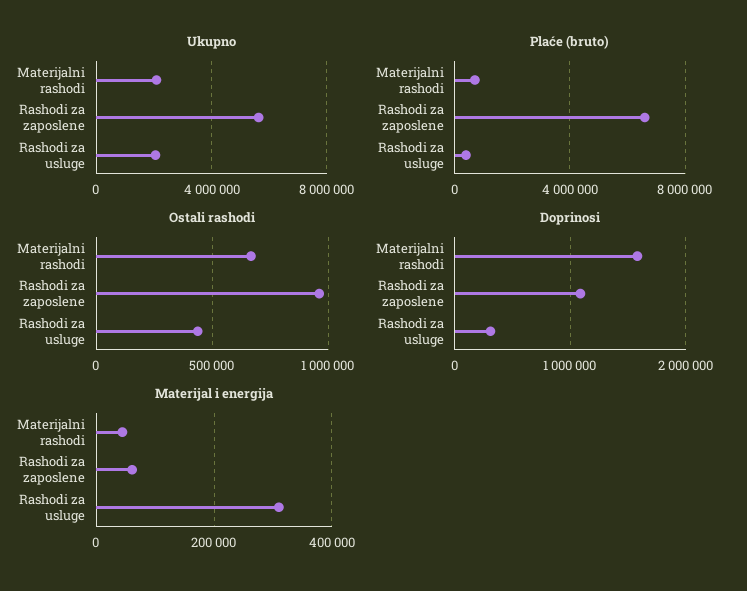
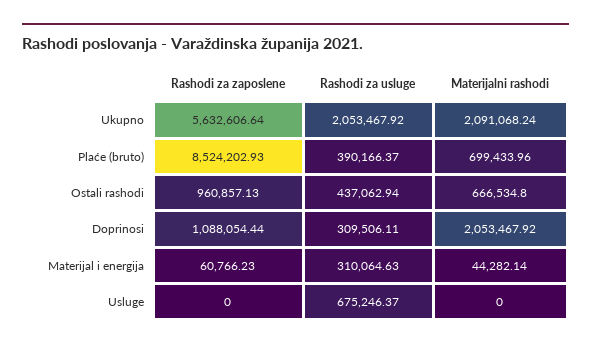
  {
    "Ukupno": {
      "Materijalni rashodi": 2091068.24,
      "Rashodi za zaposlene": 5632606.64,
      "Rashodi za usluge": 2053467.92
    },
    "Plaće (bruto)": {
      "Materijalni rashodi": 699433.96,
-     "Rashodi za zaposlene": 6500000,
+     "Rashodi za zaposlene": 8524202.93,
      "Rashodi za usluge": 390166.37
    },
    "Ostali rashodi": {
      "Materijalni rashodi": 666534.8,
      "Rashodi za zaposlene": 960857.13,
      "Rashodi za usluge": 437062.94
    },
    "Doprinosi": {
-     "Materijalni rashodi": 1600000,
+     "Materijalni rashodi": 2053467.92,
      "Rashodi za zaposlene": 1088054.44,
      "Rashodi za usluge": 309506.11
    },
    "Materijal i energija": {
      "Materijalni rashodi": 44282.14,
      "Rashodi za zaposlene": 60766.23,
      "Rashodi za usluge": 310064.63
-   }
+   },
+   "Usluge": {
+     "Rashodi za zaposlene": 0,
+     "Rashodi za usluge": 675246.37,
+     "Materijalni rashodi": 0
+   }
  }

